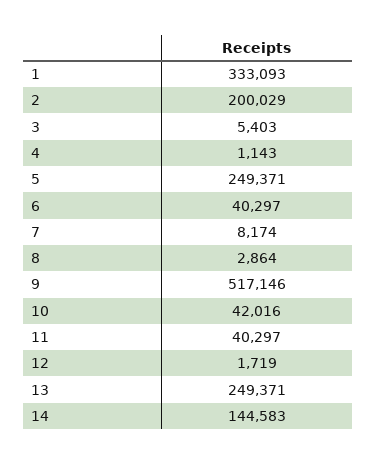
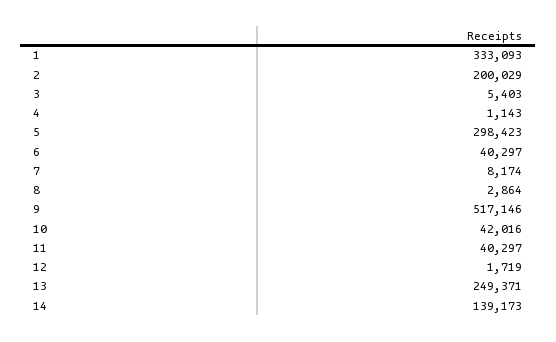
  {
    "1": 333093,
    "2": 200029,
    "3": 5403,
    "4": 1143,
-   "5": 249371,
+   "5": 298423,
    "6": 40297,
    "7": 8174,
    "8": 2864,
    "9": 517146,
    "10": 42016,
    "11": 40297,
    "12": 1719,
    "13": 249371,
-   "14": 144583
+   "14": 139173
  }

